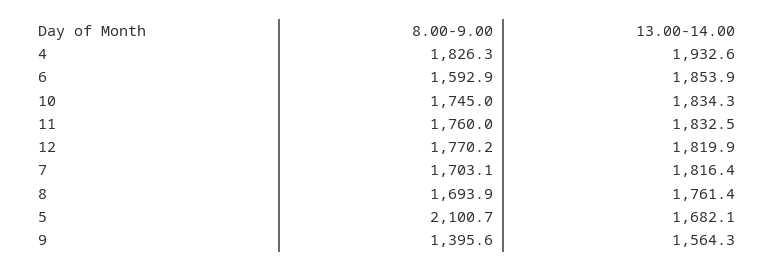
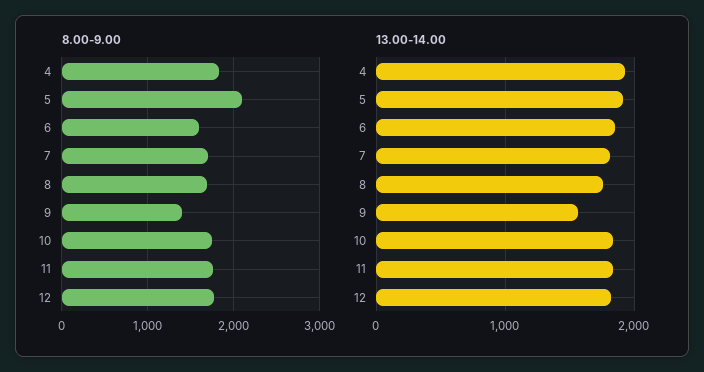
  {
    "8.00-9.00": {
      "4": 1826.3,
      "6": 1592.9,
      "10": 1745,
      "11": 1760,
      "12": 1770.2,
      "7": 1703.1,
      "8": 1693.9,
      "5": 2100.7,
      "9": 1395.6
    },
    "13.00-14.00": {
      "4": 1932.6,
      "6": 1853.9,
      "10": 1834.3,
      "11": 1832.5,
      "12": 1819.9,
      "7": 1816.4,
      "8": 1761.4,
-     "5": 1682.1,
+     "5": 1900,
      "9": 1564.3
    }
  }

